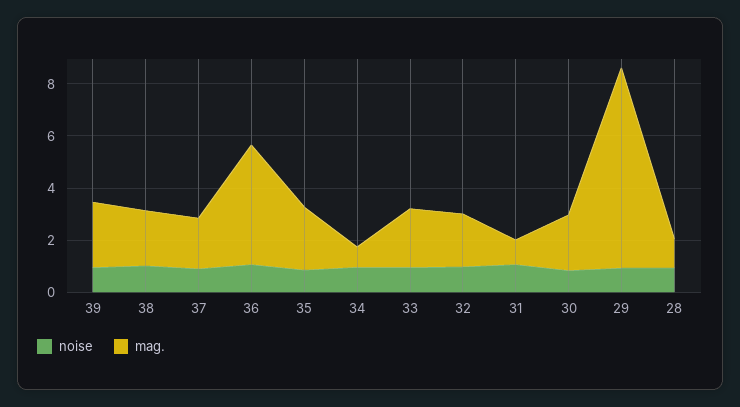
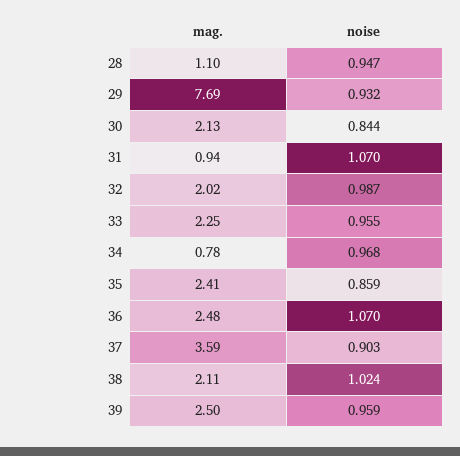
  {
    "noise": {
      "39": 0.959,
      "38": 1.024,
      "37": 0.903,
      "36": 1.07,
      "35": 0.859,
      "34": 0.968,
      "33": 0.955,
      "32": 0.987,
      "31": 1.07,
      "30": 0.844,
      "29": 0.932,
      "28": 0.947
    },
    "mag.": {
      "39": 2.5,
      "38": 2.11,
-     "37": 2,
+     "37": 3.59,
-     "36": 4.5,
+     "36": 2.48,
      "35": 2.41,
      "34": 0.78,
      "33": 2.25,
      "32": 2.02,
      "31": 0.94,
      "30": 2.13,
      "29": 7.69,
      "28": 1.1
    }
  }

